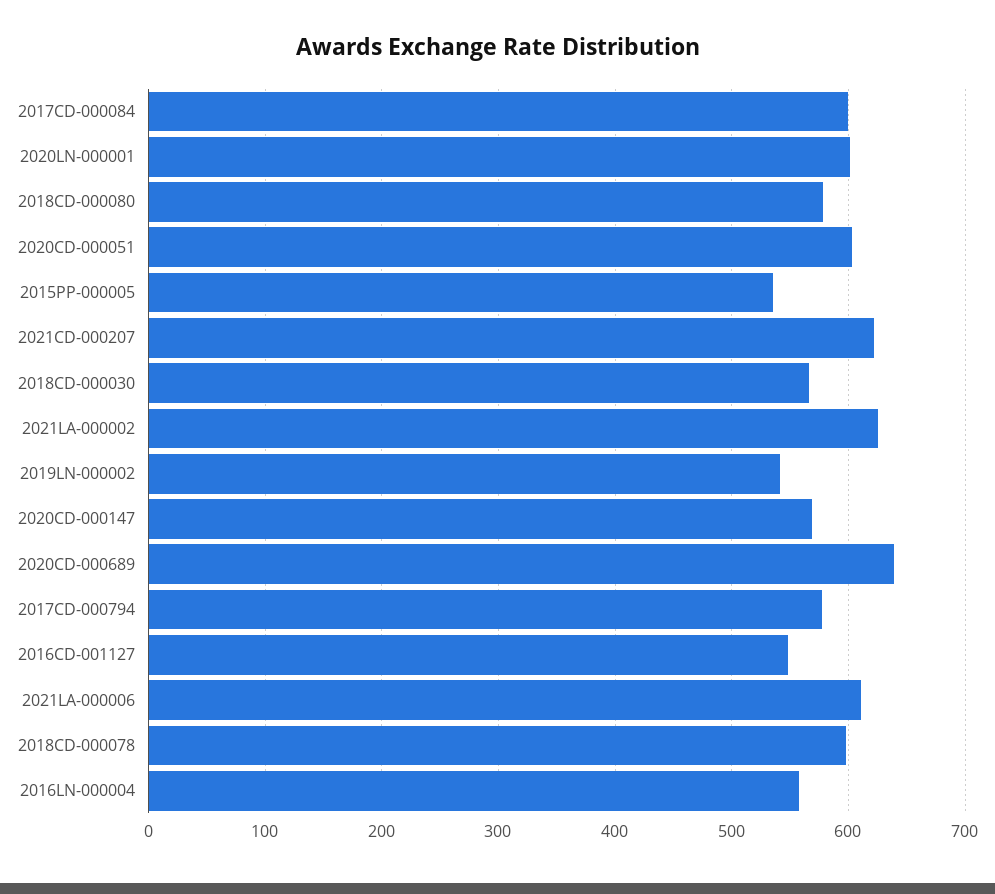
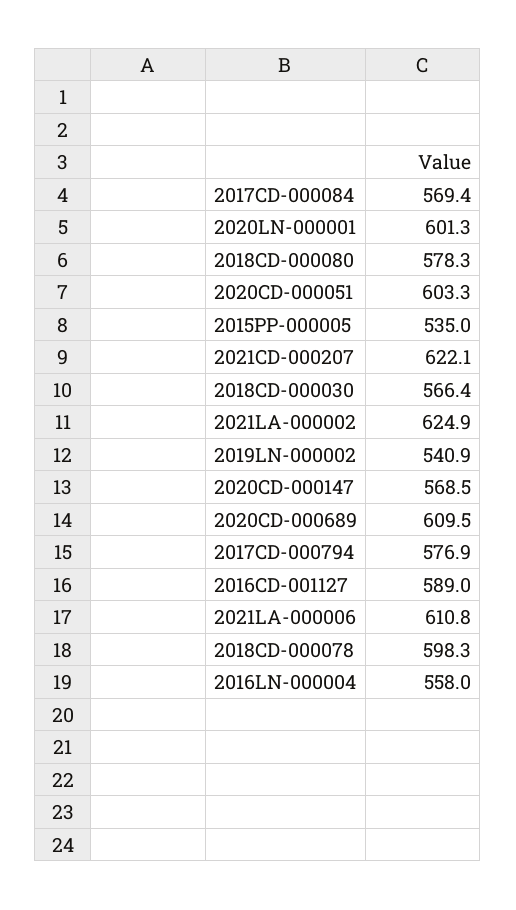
  {
-   "2017CD-000084": 600,
+   "2017CD-000084": 569.4,
    "2020LN-000001": 601.3,
    "2018CD-000080": 578.3,
    "2020CD-000051": 603.3,
    "2015PP-000005": 535,
    "2021CD-000207": 622.1,
    "2018CD-000030": 566.4,
    "2021LA-000002": 624.9,
    "2019LN-000002": 540.9,
    "2020CD-000147": 568.5,
-   "2020CD-000689": 640,
+   "2020CD-000689": 609.5,
    "2017CD-000794": 576.9,
-   "2016CD-001127": 550,
+   "2016CD-001127": 589,
    "2021LA-000006": 610.8,
    "2018CD-000078": 598.3,
    "2016LN-000004": 558
  }

